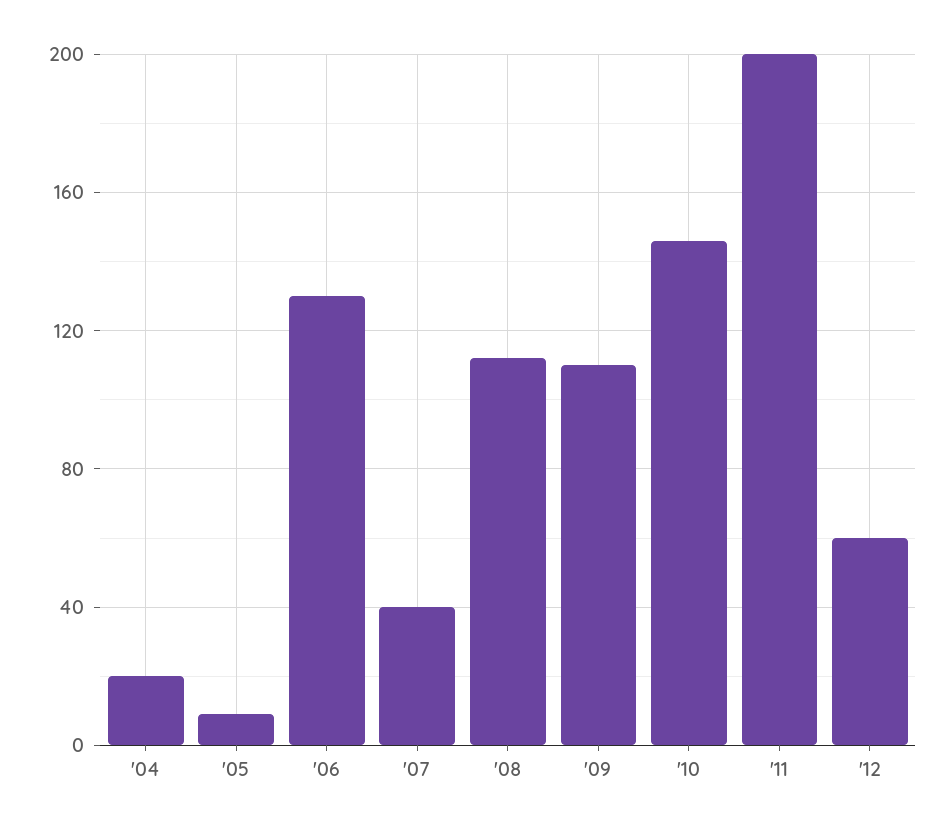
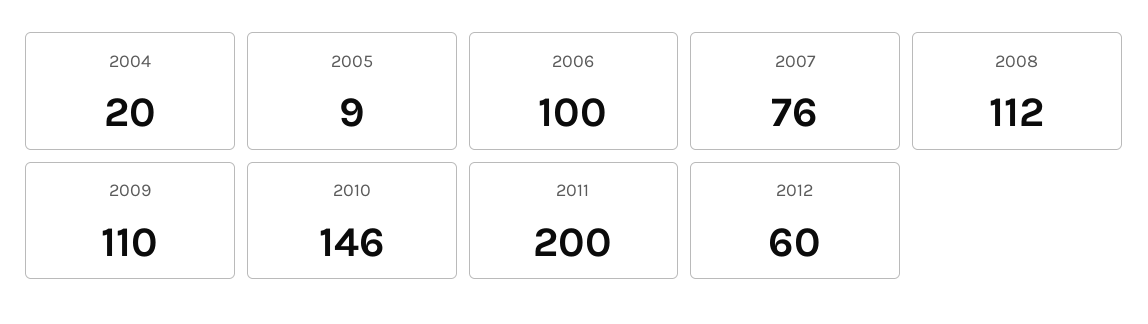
  {
    "'04": 20,
    "'05": 9,
-   "'06": 130,
+   "'06": 100,
-   "'07": 40,
+   "'07": 76,
    "'08": 112,
    "'09": 110,
    "'10": 146,
    "'11": 200,
    "'12": 60
  }

